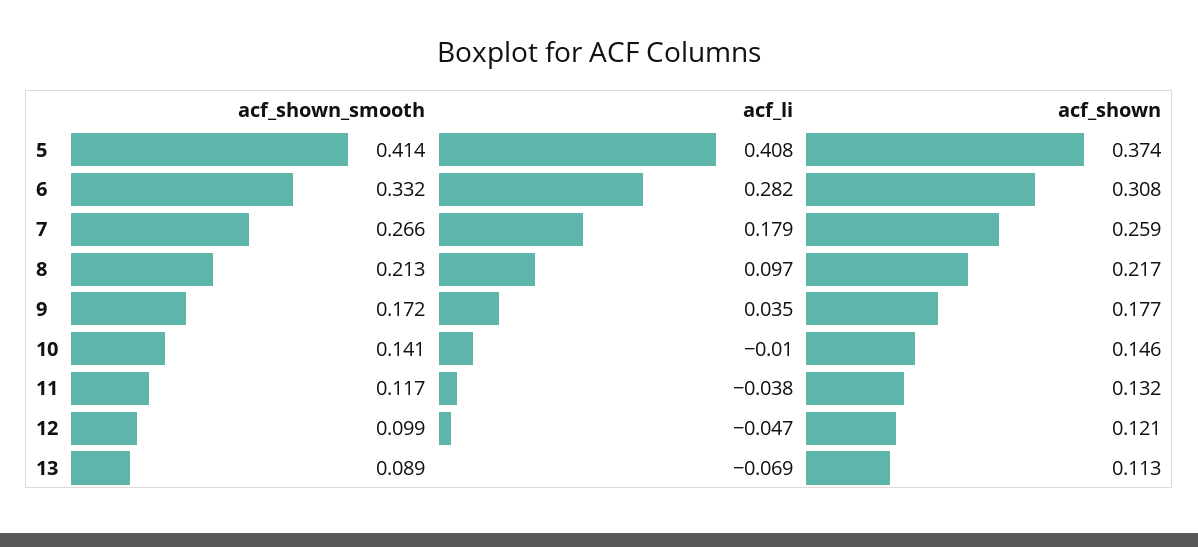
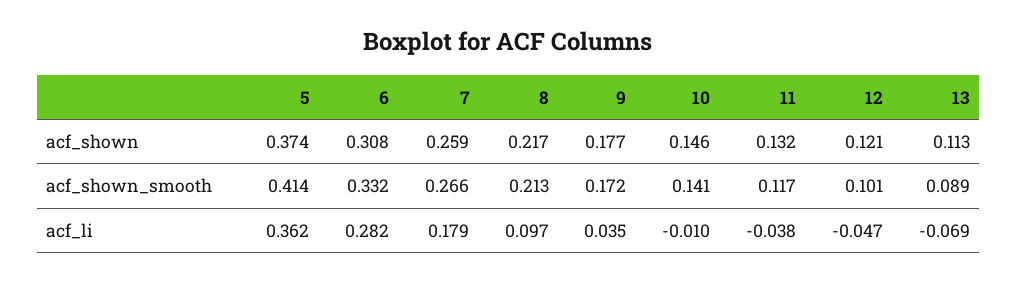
  {
    "acf_shown_smooth": {
      "5": 0.414,
      "6": 0.332,
      "7": 0.266,
      "8": 0.213,
      "9": 0.172,
      "10": 0.141,
      "11": 0.117,
-     "12": 0.099,
+     "12": 0.101,
      "13": 0.089
    },
    "acf_li": {
-     "5": 0.408,
+     "5": 0.362,
      "6": 0.282,
      "7": 0.179,
      "8": 0.097,
      "9": 0.035,
      "10": -0.01,
      "11": -0.038,
      "12": -0.047,
      "13": -0.069
    },
    "acf_shown": {
      "5": 0.374,
      "6": 0.308,
      "7": 0.259,
      "8": 0.217,
      "9": 0.177,
      "10": 0.146,
      "11": 0.132,
      "12": 0.121,
      "13": 0.113
    }
  }

